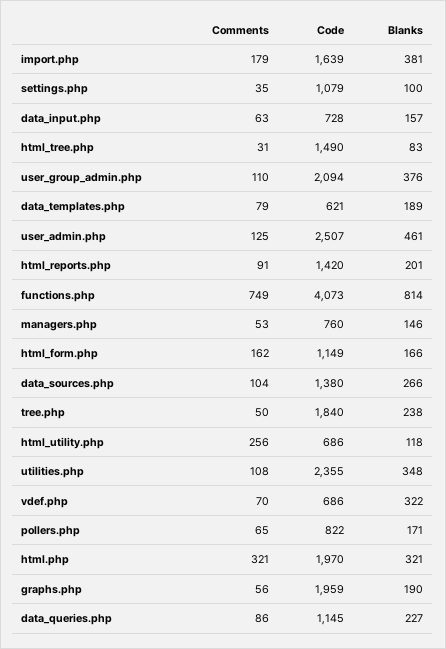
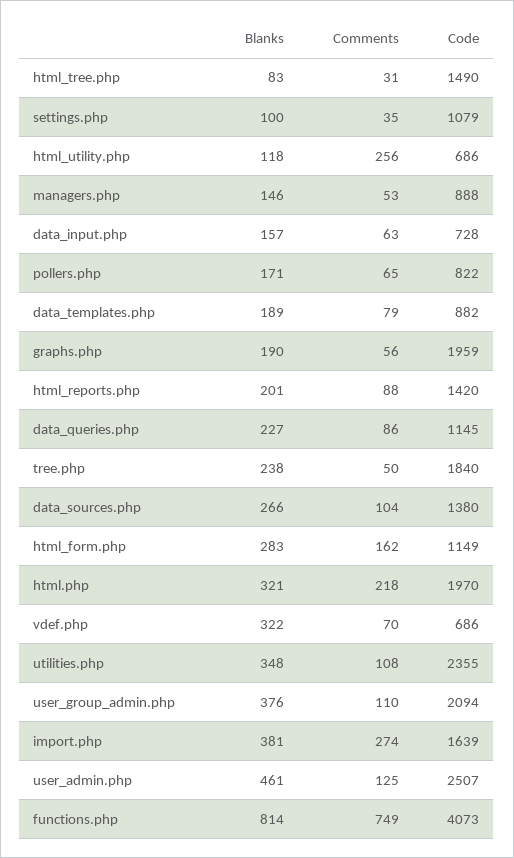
  {
    "Comments": {
-     "import.php": 179,
+     "import.php": 274,
      "settings.php": 35,
      "data_input.php": 63,
      "html_tree.php": 31,
      "user_group_admin.php": 110,
      "data_templates.php": 79,
      "user_admin.php": 125,
-     "html_reports.php": 91,
+     "html_reports.php": 88,
      "functions.php": 749,
      "managers.php": 53,
      "html_form.php": 162,
      "data_sources.php": 104,
      "tree.php": 50,
      "html_utility.php": 256,
      "utilities.php": 108,
      "vdef.php": 70,
      "pollers.php": 65,
-     "html.php": 321,
+     "html.php": 218,
      "graphs.php": 56,
      "data_queries.php": 86
    },
    "Code": {
      "import.php": 1639,
      "settings.php": 1079,
      "data_input.php": 728,
      "html_tree.php": 1490,
      "user_group_admin.php": 2094,
-     "data_templates.php": 621,
+     "data_templates.php": 882,
      "user_admin.php": 2507,
      "html_reports.php": 1420,
      "functions.php": 4073,
-     "managers.php": 760,
+     "managers.php": 888,
      "html_form.php": 1149,
      "data_sources.php": 1380,
      "tree.php": 1840,
      "html_utility.php": 686,
      "utilities.php": 2355,
      "vdef.php": 686,
      "pollers.php": 822,
      "html.php": 1970,
      "graphs.php": 1959,
      "data_queries.php": 1145
    },
    "Blanks": {
      "import.php": 381,
      "settings.php": 100,
      "data_input.php": 157,
      "html_tree.php": 83,
      "user_group_admin.php": 376,
      "data_templates.php": 189,
      "user_admin.php": 461,
      "html_reports.php": 201,
      "functions.php": 814,
      "managers.php": 146,
-     "html_form.php": 166,
+     "html_form.php": 283,
      "data_sources.php": 266,
      "tree.php": 238,
      "html_utility.php": 118,
      "utilities.php": 348,
      "vdef.php": 322,
      "pollers.php": 171,
      "html.php": 321,
      "graphs.php": 190,
      "data_queries.php": 227
    }
  }

